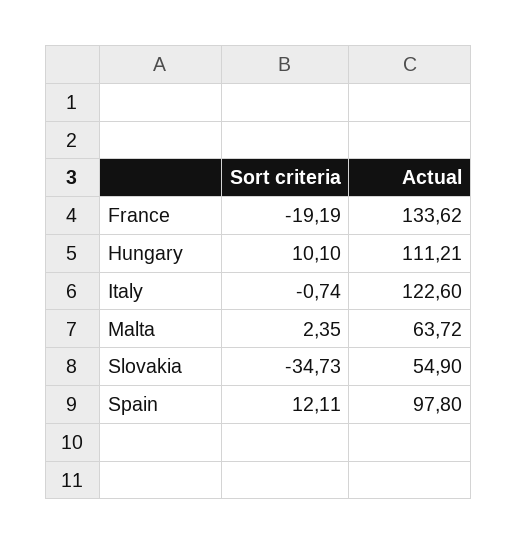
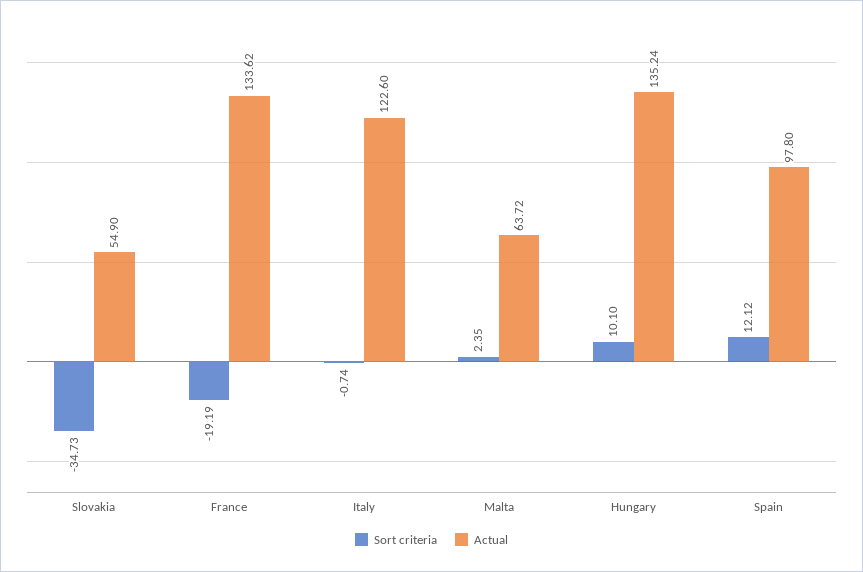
  {
    "Sort criteria": {
      "France": -19.19,
      "Hungary": 10.1,
      "Italy": -0.74,
      "Malta": 2.35,
      "Slovakia": -34.73,
-     "Spain": 12.11
+     "Spain": 12.12
    },
    "Actual": {
      "France": 133.62,
-     "Hungary": 111.21,
+     "Hungary": 135.24,
      "Italy": 122.6,
      "Malta": 63.72,
      "Slovakia": 54.9,
      "Spain": 97.8
    }
  }

